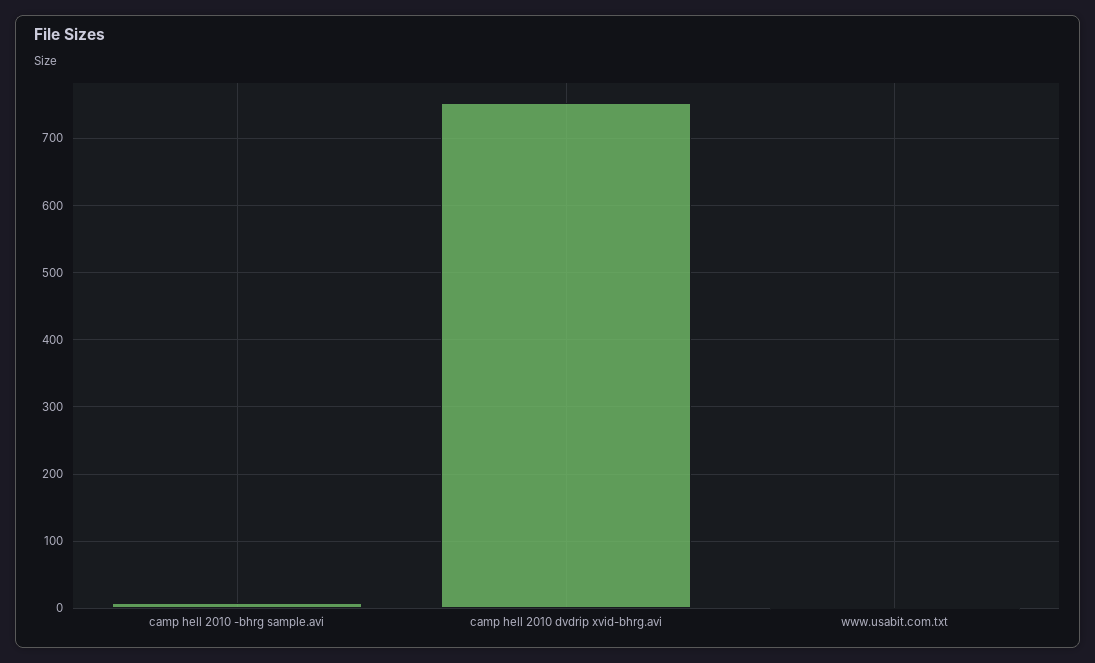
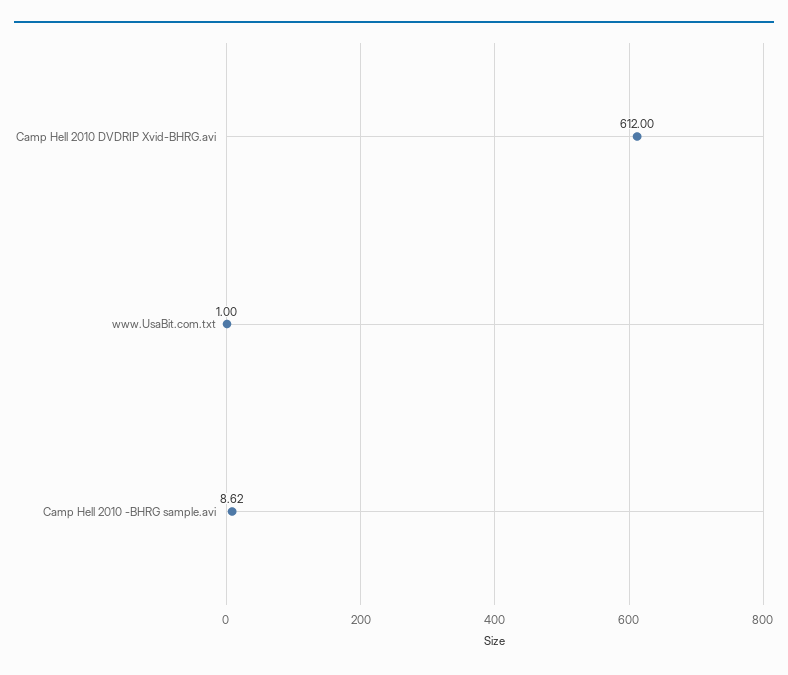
  {
    "camp hell 2010 -bhrg sample.avi": 8.62,
-   "camp hell 2010 dvdrip xvid-bhrg.avi": 750,
+   "camp hell 2010 dvdrip xvid-bhrg.avi": 612,
    "www.usabit.com.txt": 1
  }

